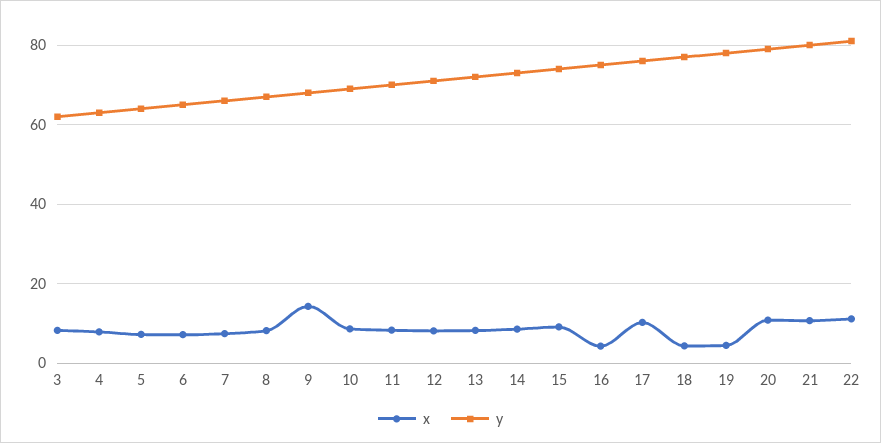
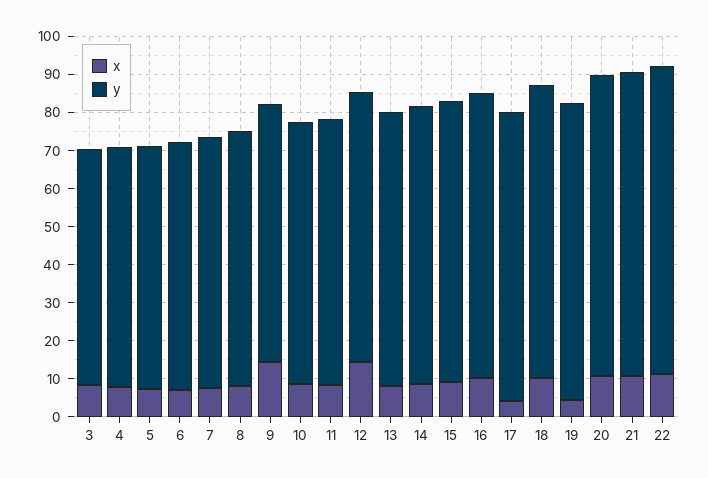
  {
    "x": {
      "3": 8,
      "4": 8,
      "5": 8,
      "6": 8,
      "7": 8,
      "8": 8,
      "9": 14,
      "10": 8,
      "11": 8,
-     "12": 8,
+     "12": 15,
      "13": 8,
      "14": 8,
      "15": 10,
-     "16": 4,
+     "16": 10,
-     "17": 10,
+     "17": 5,
-     "18": 4,
+     "18": 10,
      "19": 4,
      "20": 10,
      "21": 10,
      "22": 12
    },
    "y": {
      "3": 62,
      "4": 64,
      "5": 64,
      "6": 66,
      "7": 66,
      "8": 68,
      "9": 68,
      "10": 70,
      "11": 70,
      "12": 72,
      "13": 72,
      "14": 74,
      "15": 74,
      "16": 76,
      "17": 76,
      "18": 78,
      "19": 78,
      "20": 80,
      "21": 80,
      "22": 82
    }
  }

